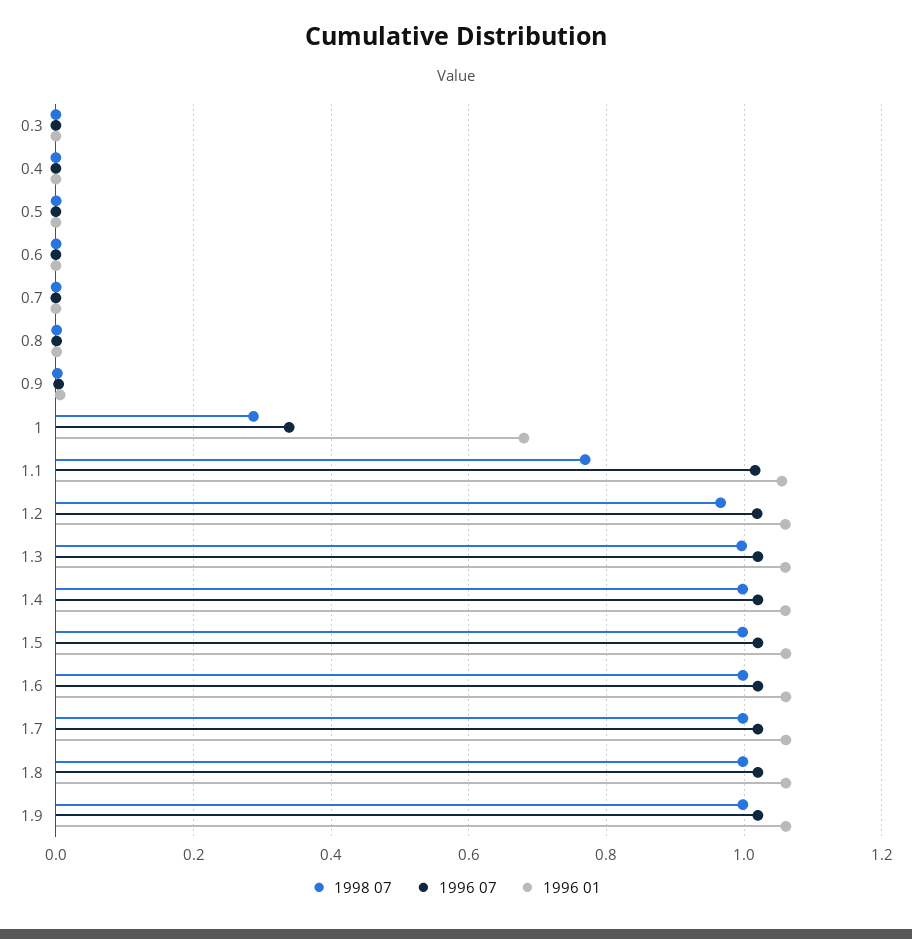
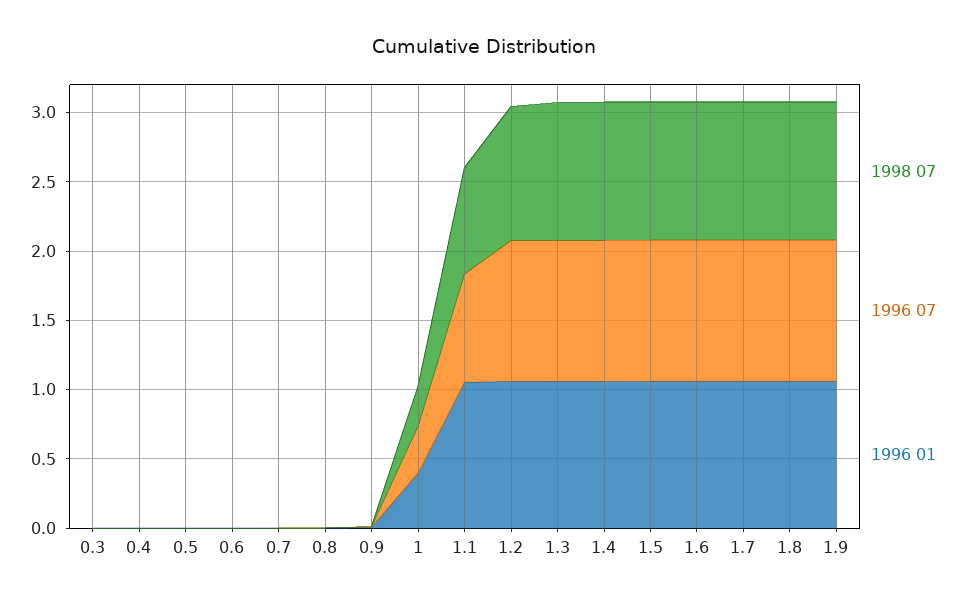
  {
    "1998 07": {
      "0.3": 0,
      "0.4": 0,
      "0.5": 0,
      "0.6": 0,
      "0.7": 0,
      "0.8": 0,
      "0.9": 0,
      "1": 0.28,
      "1.1": 0.76,
      "1.2": 0.96,
      "1.3": 1,
      "1.4": 1,
      "1.5": 1,
      "1.6": 1,
      "1.7": 1,
      "1.8": 1,
      "1.9": 1
    },
    "1996 07": {
      "0.3": 0,
      "0.4": 0,
      "0.5": 0,
      "0.6": 0,
      "0.7": 0,
      "0.8": 0,
      "0.9": 0,
      "1": 0.34,
-     "1.1": 1.02,
+     "1.1": 0.8,
      "1.2": 1.02,
      "1.3": 1.02,
      "1.4": 1.02,
      "1.5": 1.02,
      "1.6": 1.02,
      "1.7": 1.02,
      "1.8": 1.02,
      "1.9": 1.02
    },
    "1996 01": {
      "0.3": 0,
      "0.4": 0,
      "0.5": 0,
      "0.6": 0,
      "0.7": 0,
      "0.8": 0,
      "0.9": 0,
-     "1": 0.68,
+     "1": 0.4,
      "1.1": 1.06,
      "1.2": 1.06,
      "1.3": 1.06,
      "1.4": 1.06,
      "1.5": 1.06,
      "1.6": 1.06,
      "1.7": 1.06,
      "1.8": 1.06,
      "1.9": 1.06
    }
  }

